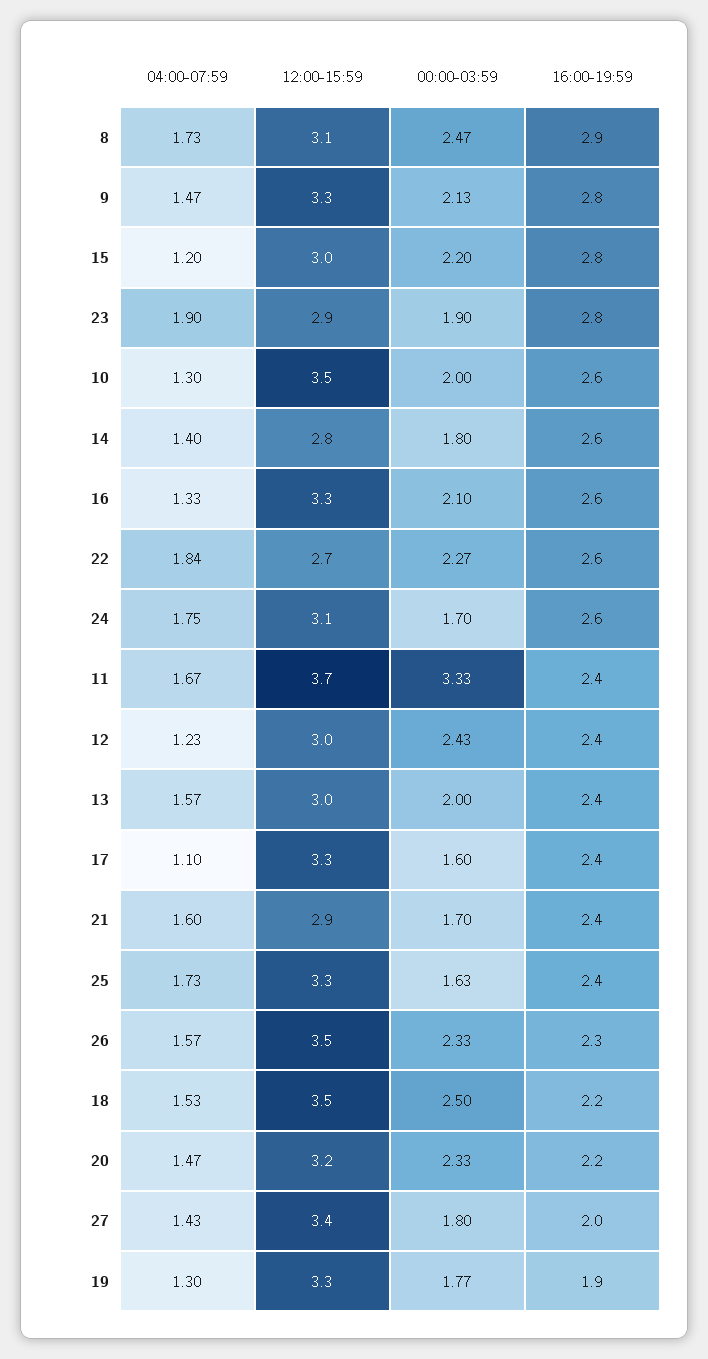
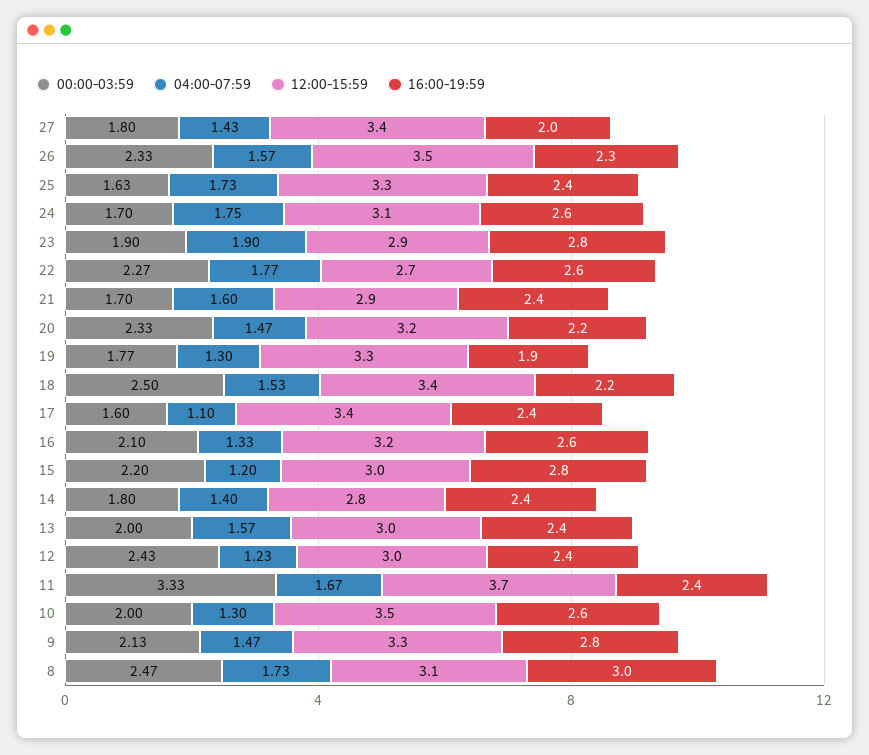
  {
    "04:00-07:59": {
      "8": 1.73,
      "9": 1.47,
      "15": 1.2,
      "23": 1.9,
      "10": 1.3,
      "14": 1.4,
      "16": 1.33,
-     "22": 1.84,
+     "22": 1.77,
      "24": 1.75,
      "11": 1.67,
      "12": 1.23,
      "13": 1.57,
      "17": 1.1,
      "21": 1.6,
      "25": 1.73,
      "26": 1.57,
      "18": 1.53,
      "20": 1.47,
      "27": 1.43,
      "19": 1.3
    },
    "12:00-15:59": {
      "8": 3.1,
      "9": 3.3,
      "15": 3,
      "23": 2.9,
      "10": 3.5,
      "14": 2.8,
-     "16": 3.3,
+     "16": 3.2,
      "22": 2.7,
      "24": 3.1,
      "11": 3.7,
      "12": 3,
      "13": 3,
-     "17": 3.3,
+     "17": 3.4,
      "21": 2.9,
      "25": 3.3,
      "26": 3.5,
-     "18": 3.5,
+     "18": 3.4,
      "20": 3.2,
      "27": 3.4,
      "19": 3.3
    },
    "00:00-03:59": {
      "8": 2.47,
      "9": 2.13,
      "15": 2.2,
      "23": 1.9,
      "10": 2,
      "14": 1.8,
      "16": 2.1,
      "22": 2.27,
      "24": 1.7,
      "11": 3.33,
      "12": 2.43,
      "13": 2,
      "17": 1.6,
      "21": 1.7,
      "25": 1.63,
      "26": 2.33,
      "18": 2.5,
      "20": 2.33,
      "27": 1.8,
      "19": 1.77
    },
    "16:00-19:59": {
-     "8": 2.9,
+     "8": 3,
      "9": 2.8,
      "15": 2.8,
      "23": 2.8,
      "10": 2.6,
-     "14": 2.6,
+     "14": 2.4,
      "16": 2.6,
      "22": 2.6,
      "24": 2.6,
      "11": 2.4,
      "12": 2.4,
      "13": 2.4,
      "17": 2.4,
      "21": 2.4,
      "25": 2.4,
      "26": 2.3,
      "18": 2.2,
      "20": 2.2,
      "27": 2,
      "19": 1.9
    }
  }

